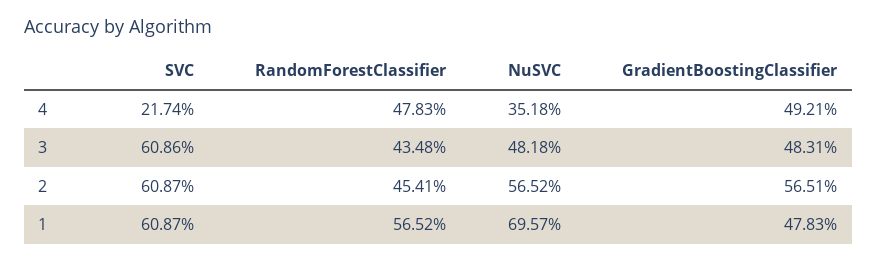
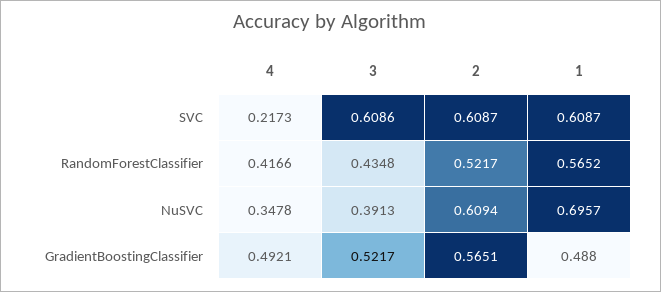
  {
    "SVC": {
-     "4": 0.2174,
+     "4": 0.2173,
      "3": 0.6086,
      "2": 0.6087,
      "1": 0.6087
    },
    "RandomForestClassifier": {
-     "4": 0.4783,
+     "4": 0.4166,
      "3": 0.4348,
-     "2": 0.4541,
+     "2": 0.5217,
      "1": 0.5652
    },
    "NuSVC": {
-     "4": 0.3518,
+     "4": 0.3478,
-     "3": 0.4818,
+     "3": 0.3913,
-     "2": 0.5652,
+     "2": 0.6094,
      "1": 0.6957
    },
    "GradientBoostingClassifier": {
      "4": 0.4921,
-     "3": 0.4831,
+     "3": 0.5217,
      "2": 0.5651,
-     "1": 0.4783
+     "1": 0.488
    }
  }

